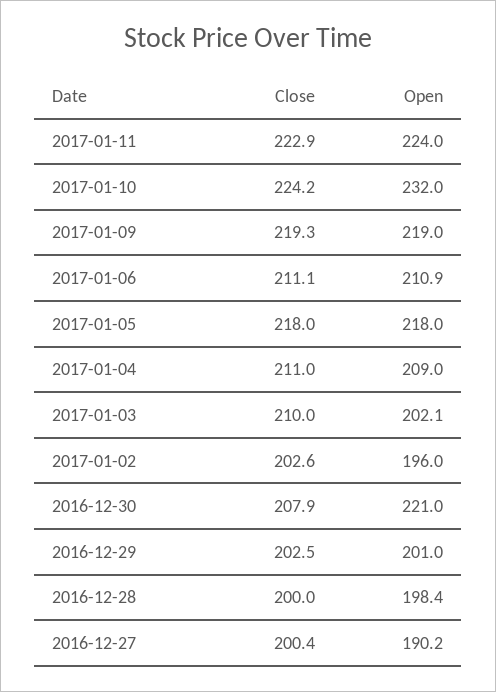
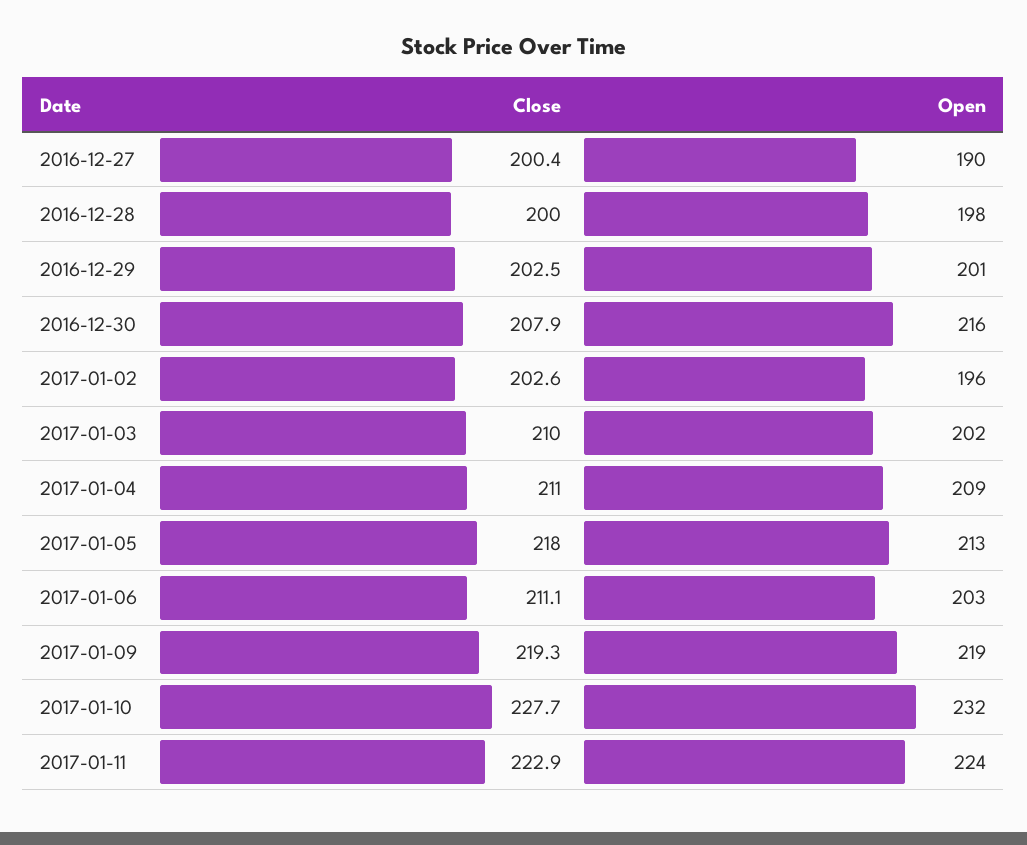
  {
    "Close": {
      "2017-01-11": 222.9,
-     "2017-01-10": 224.2,
+     "2017-01-10": 227.7,
      "2017-01-09": 219.3,
      "2017-01-06": 211.1,
      "2017-01-05": 218,
      "2017-01-04": 211,
      "2017-01-03": 210,
      "2017-01-02": 202.6,
      "2016-12-30": 207.9,
      "2016-12-29": 202.5,
      "2016-12-28": 200,
      "2016-12-27": 200.4
    },
    "Open": {
      "2017-01-11": 224,
      "2017-01-10": 232,
      "2017-01-09": 219,
-     "2017-01-06": 210.9,
+     "2017-01-06": 203,
-     "2017-01-05": 218,
+     "2017-01-05": 213,
      "2017-01-04": 209,
      "2017-01-03": 202.1,
      "2017-01-02": 196,
-     "2016-12-30": 221,
+     "2016-12-30": 216,
      "2016-12-29": 201,
      "2016-12-28": 198.4,
      "2016-12-27": 190.2
    }
  }

